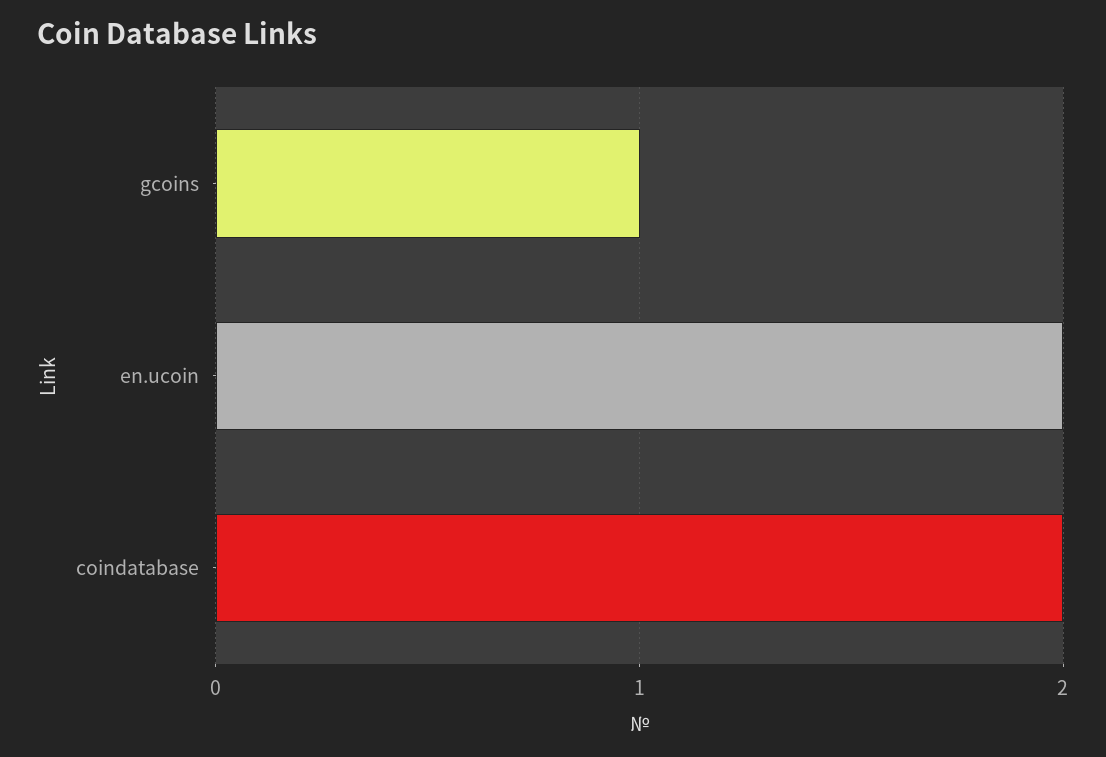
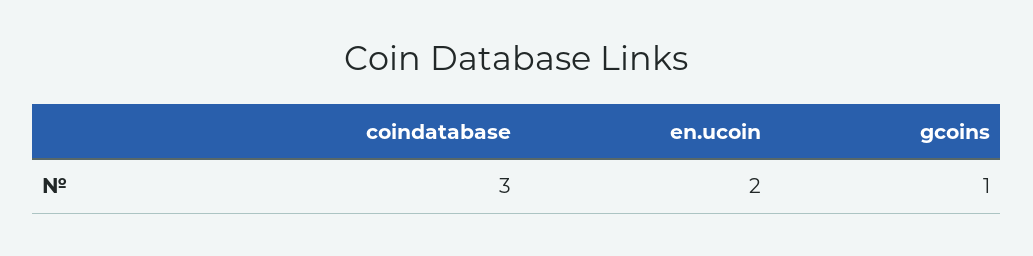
  {
    "gcoins": 1,
    "en.ucoin": 2,
-   "coindatabase": 2
+   "coindatabase": 3
  }

